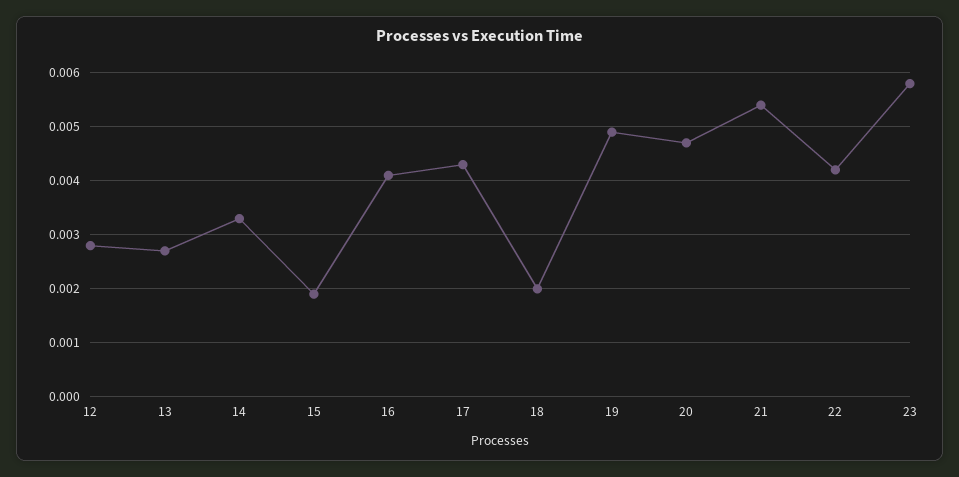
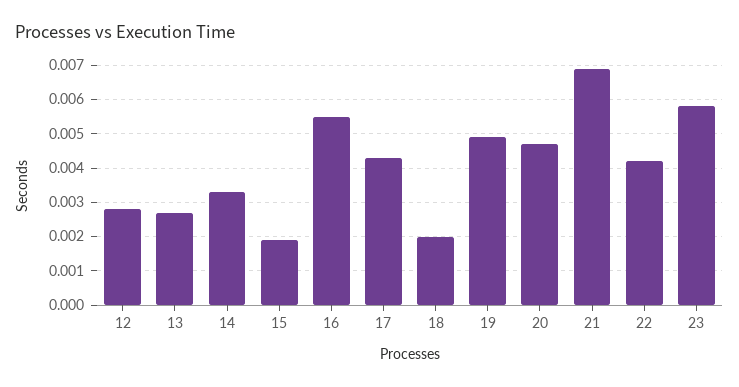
  {
    "12": 0.003,
    "13": 0.0025,
    "14": 0.0035,
    "15": 0.002,
-   "16": 0.004,
+   "16": 0.0055,
    "17": 0.0045,
    "18": 0.002,
    "19": 0.005,
    "20": 0.0045,
-   "21": 0.0055,
+   "21": 0.007,
    "22": 0.004,
    "23": 0.006
  }

